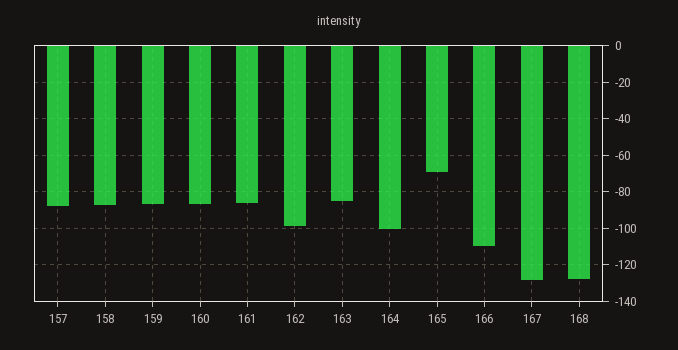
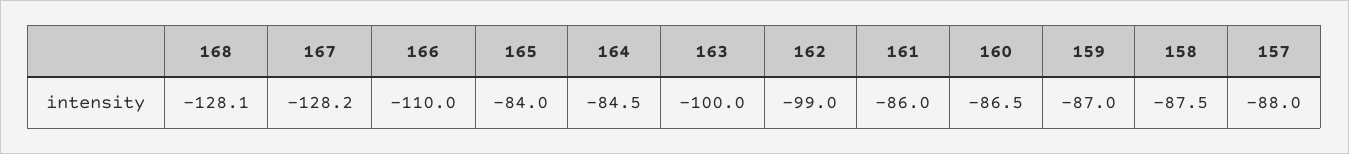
  {
    "157": -88,
    "158": -87.5,
    "159": -87,
    "160": -86.5,
    "161": -86,
    "162": -99,
-   "163": -85,
+   "163": -100,
-   "164": -100,
+   "164": -84.5,
-   "165": -70,
+   "165": -84,
    "166": -110,
    "167": -128.2,
    "168": -128.1
  }

